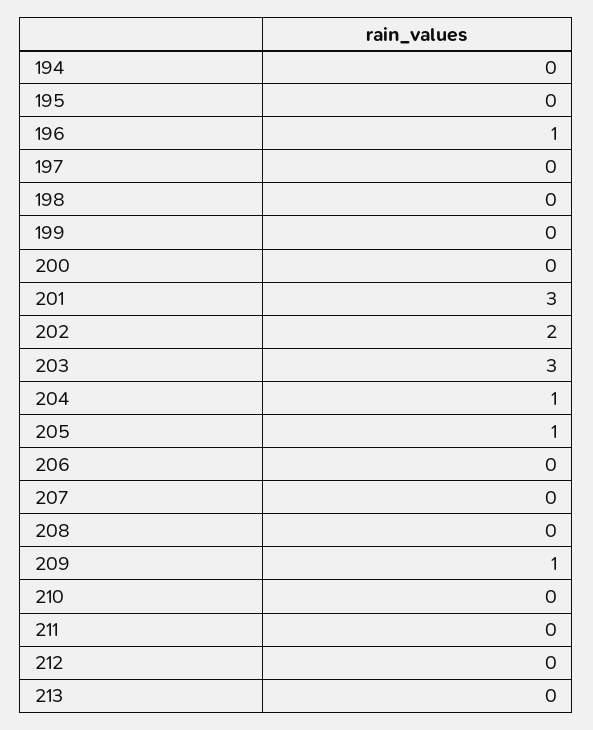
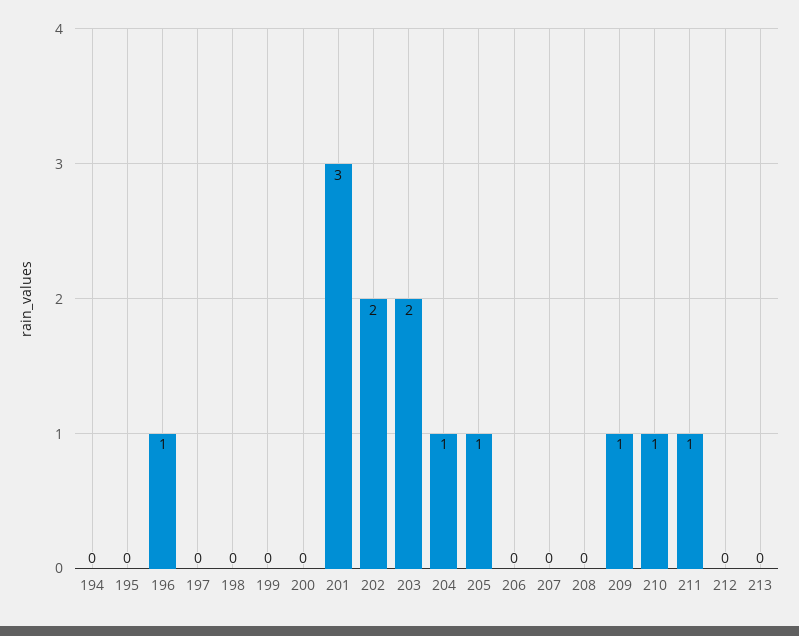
  {
    "194": 0,
    "195": 0,
    "196": 1,
    "197": 0,
    "198": 0,
    "199": 0,
    "200": 0,
    "201": 3,
    "202": 2,
-   "203": 3,
+   "203": 2,
    "204": 1,
    "205": 1,
    "206": 0,
    "207": 0,
    "208": 0,
    "209": 1,
-   "210": 0,
+   "210": 1,
-   "211": 0,
+   "211": 1,
    "212": 0,
    "213": 0
  }

